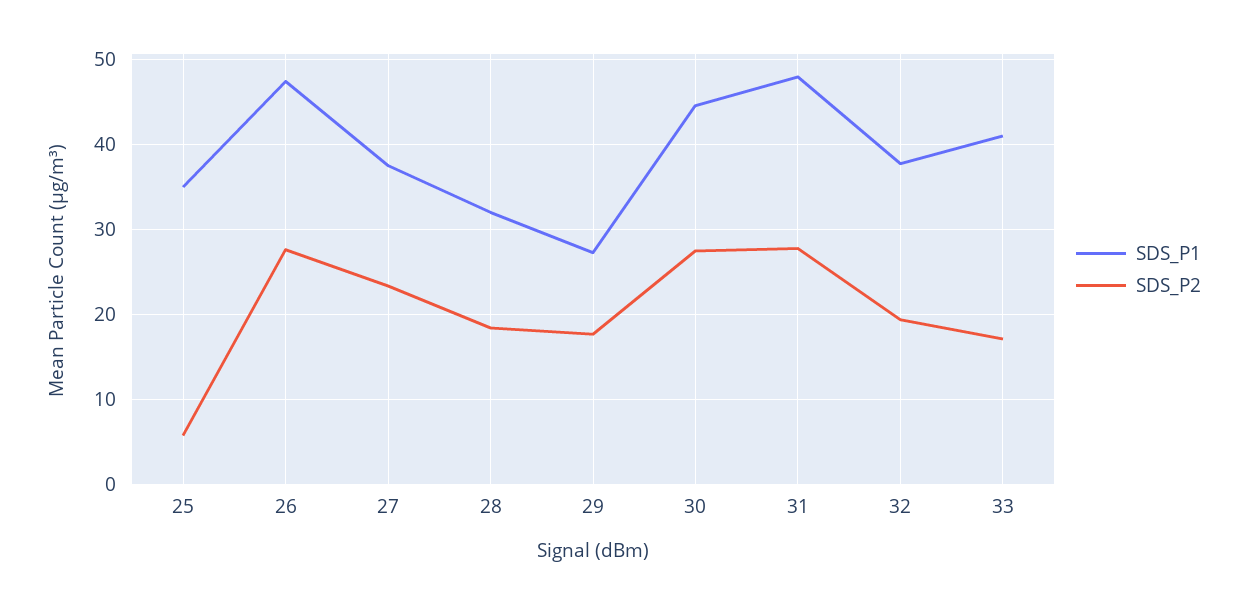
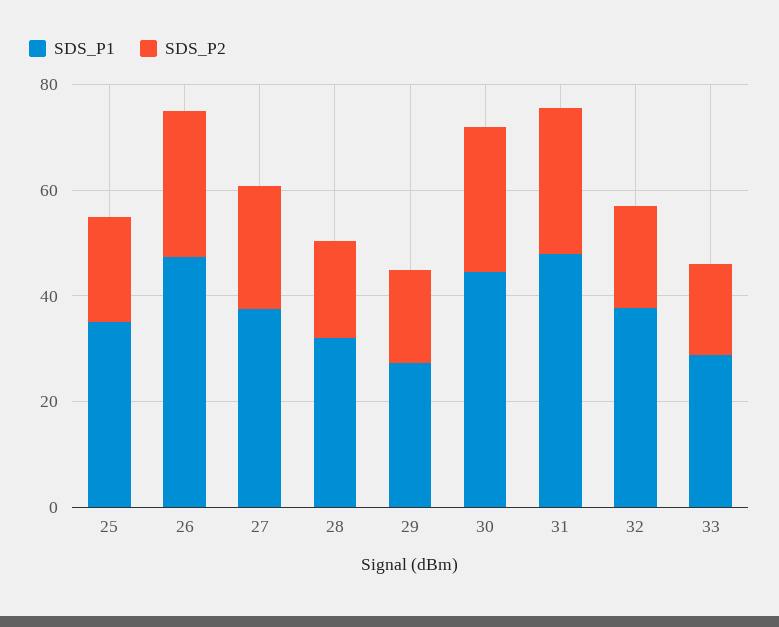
  {
    "SDS_P1": {
      "25": 35,
      "26": 47,
      "27": 37,
      "28": 32,
      "29": 27,
      "30": 45,
      "31": 48,
      "32": 38,
-     "33": 41
+     "33": 30
    },
    "SDS_P2": {
-     "25": 6,
+     "25": 20,
      "26": 28,
      "27": 23,
      "28": 18,
      "29": 18,
      "30": 27,
      "31": 28,
      "32": 19,
      "33": 17
    }
  }

